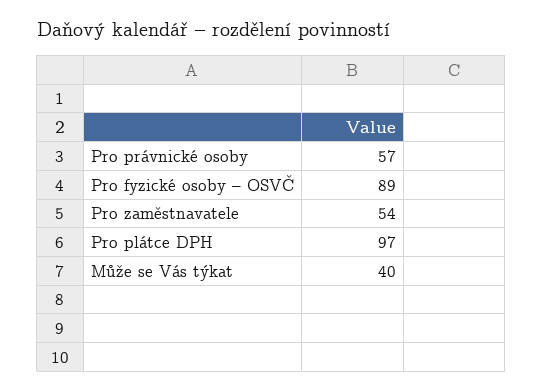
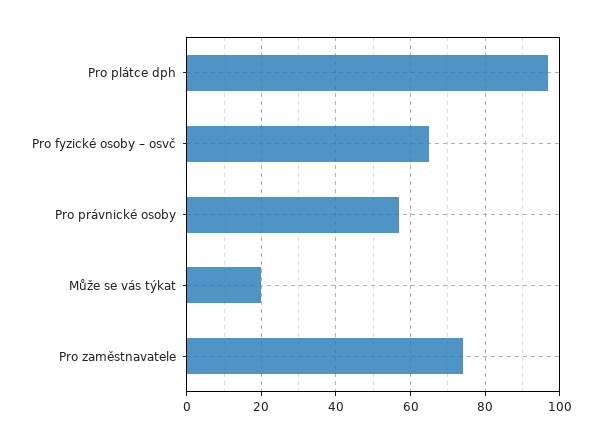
  {
    "Pro právnické osoby": 57,
-   "Pro fyzické osoby – OSVČ": 89,
+   "Pro fyzické osoby – OSVČ": 65,
-   "Pro zaměstnavatele": 54,
+   "Pro zaměstnavatele": 75,
    "Pro plátce DPH": 97,
-   "Může se Vás týkat": 40
+   "Může se Vás týkat": 20
  }

